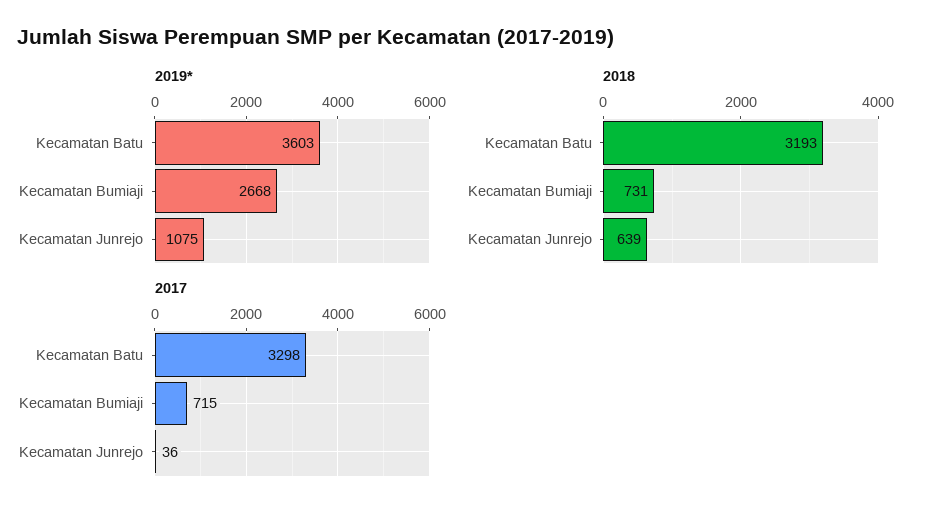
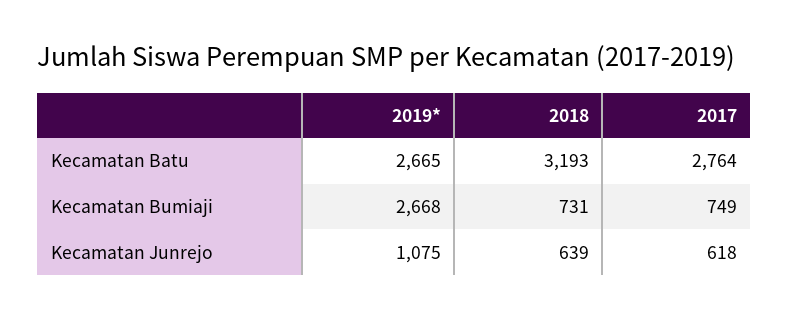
  {
    "2019*": {
-     "Kecamatan Batu": 3603,
+     "Kecamatan Batu": 2665,
      "Kecamatan Bumiaji": 2668,
      "Kecamatan Junrejo": 1075
    },
    "2018": {
      "Kecamatan Batu": 3193,
      "Kecamatan Bumiaji": 731,
      "Kecamatan Junrejo": 639
    },
    "2017": {
-     "Kecamatan Batu": 3298,
+     "Kecamatan Batu": 2764,
-     "Kecamatan Bumiaji": 715,
+     "Kecamatan Bumiaji": 749,
-     "Kecamatan Junrejo": 36
+     "Kecamatan Junrejo": 618
    }
  }

